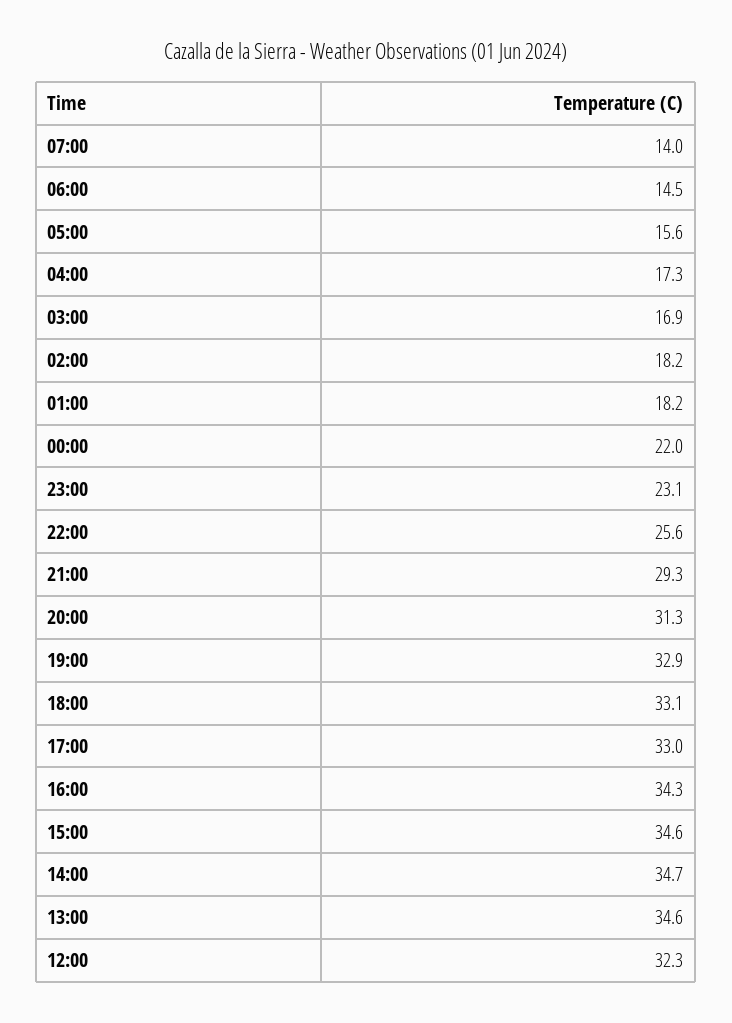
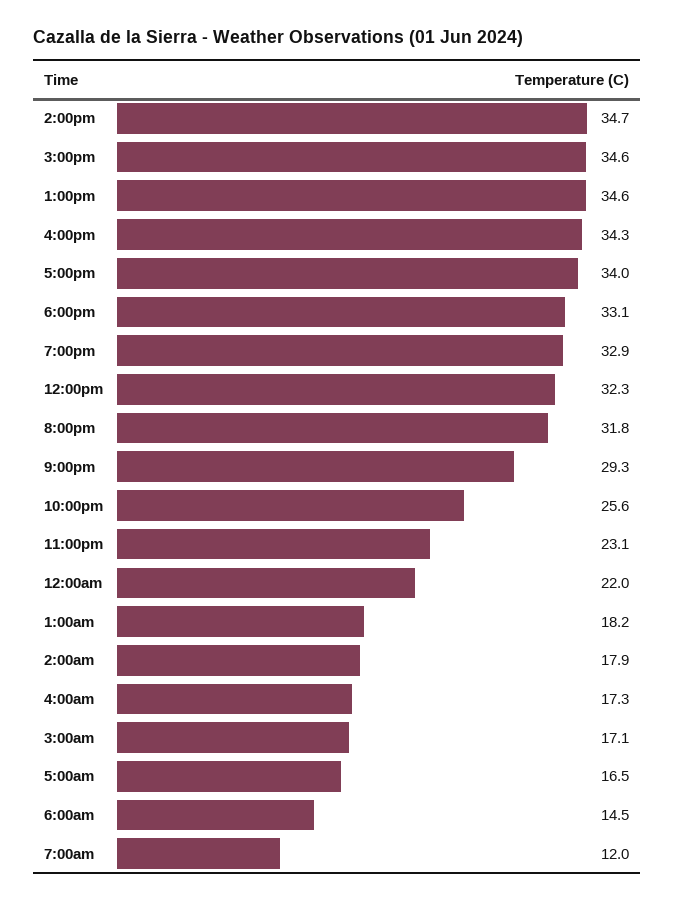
  {
-   "07:00": 14,
+   "07:00": 12,
    "06:00": 14.5,
-   "05:00": 15.6,
+   "05:00": 16.5,
    "04:00": 17.3,
-   "03:00": 16.9,
+   "03:00": 17.1,
-   "02:00": 18.2,
+   "02:00": 17.9,
    "01:00": 18.2,
    "00:00": 22,
    "23:00": 23.1,
    "22:00": 25.6,
    "21:00": 29.3,
-   "20:00": 31.3,
+   "20:00": 31.8,
    "19:00": 32.9,
    "18:00": 33.1,
-   "17:00": 33,
+   "17:00": 34,
    "16:00": 34.3,
    "15:00": 34.6,
    "14:00": 34.7,
    "13:00": 34.6,
    "12:00": 32.3
  }

